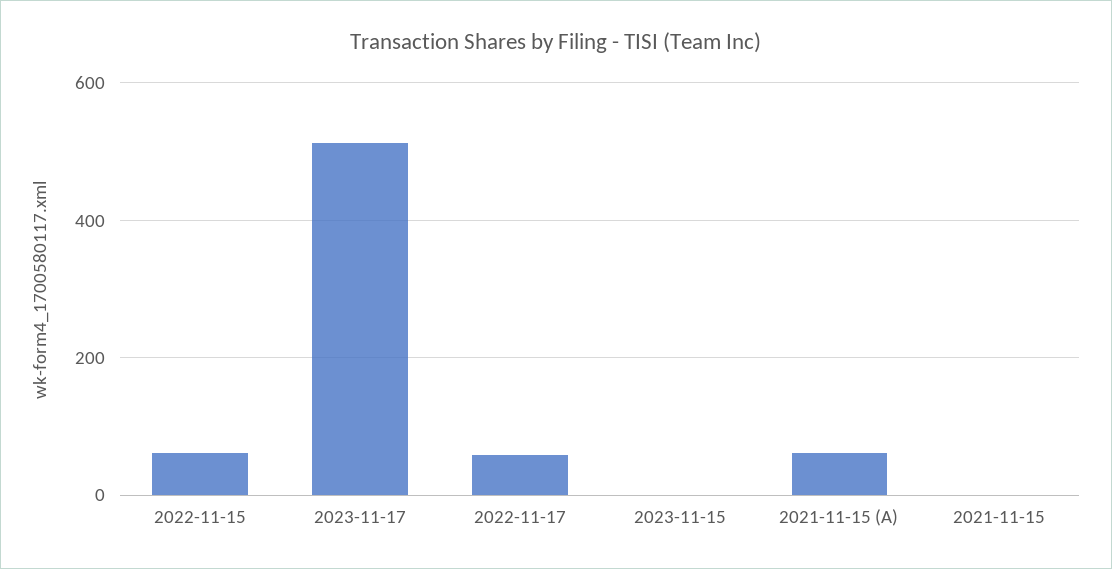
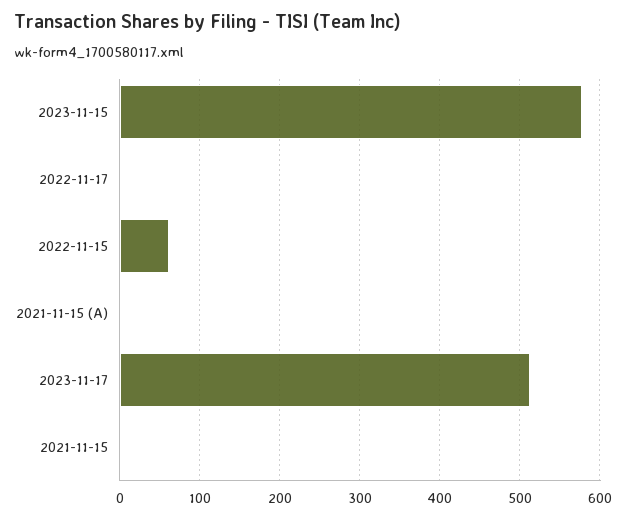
  {
    "2022-11-15": 60,
    "2023-11-17": 510,
-   "2022-11-17": 60,
+   "2022-11-17": 0,
-   "2023-11-15": 0,
+   "2023-11-15": 580,
-   "2021-11-15 (A)": 60,
+   "2021-11-15 (A)": 0,
    "2021-11-15": 0
  }

